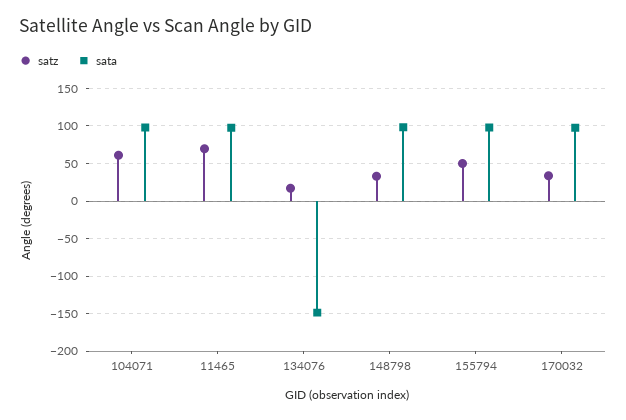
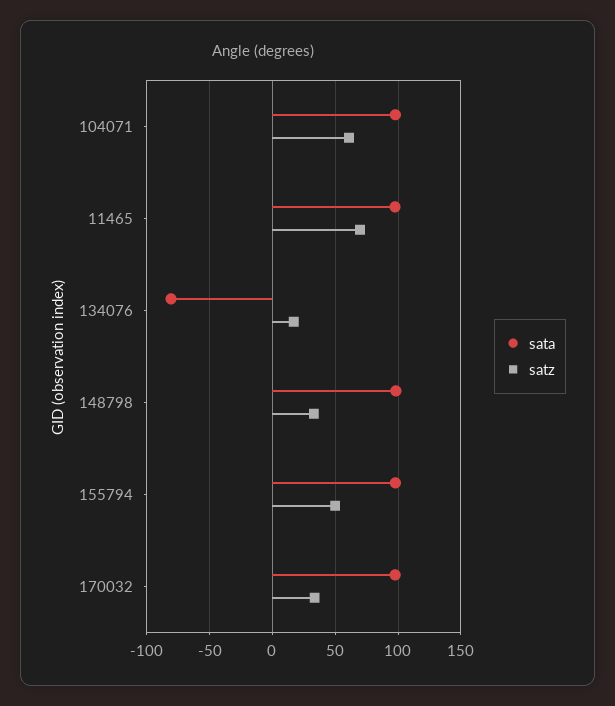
  {
    "satz": {
      "104071": 60,
      "11465": 70,
      "134076": 15,
      "148798": 35,
      "155794": 50,
      "170032": 35
    },
    "sata": {
      "104071": 100,
      "11465": 100,
-     "134076": -150,
+     "134076": -80,
      "148798": 100,
      "155794": 100,
      "170032": 100
    }
  }

